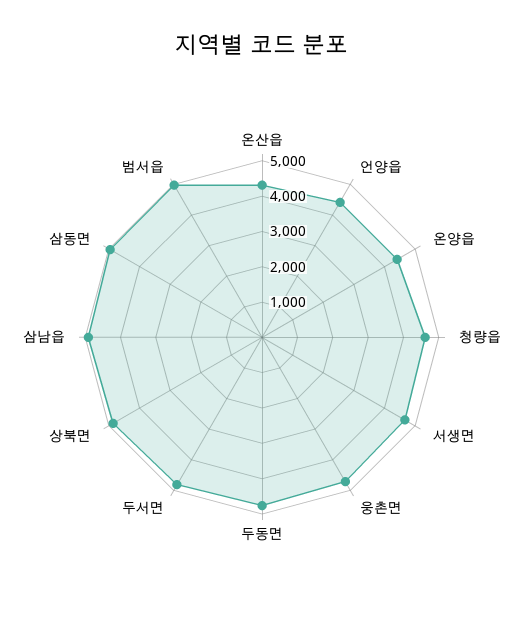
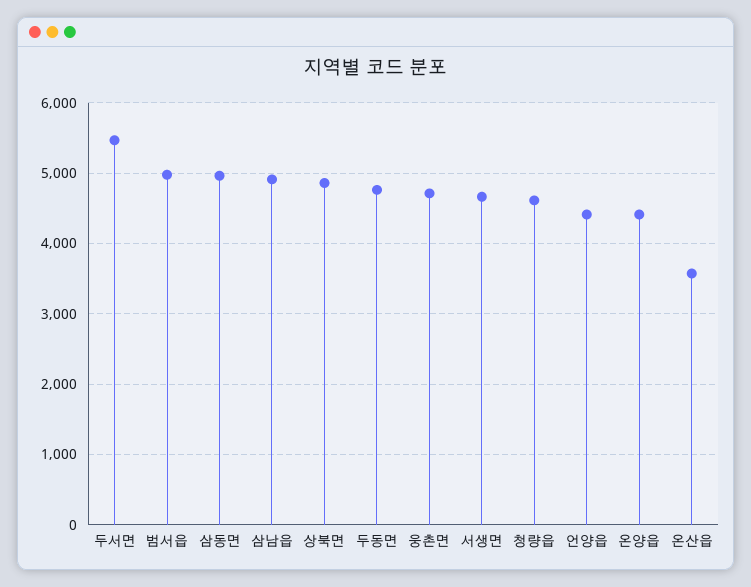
  {
-   "온산읍": 4250,
+   "온산읍": 3600,
    "언양읍": 4400,
    "온양읍": 4400,
    "청량읍": 4600,
    "서생면": 4700,
    "웅촌면": 4700,
    "두동면": 4800,
-   "두서면": 4750,
+   "두서면": 5500,
    "상북면": 4900,
    "삼남읍": 4900,
    "삼동면": 5000,
    "범서읍": 5000
  }

